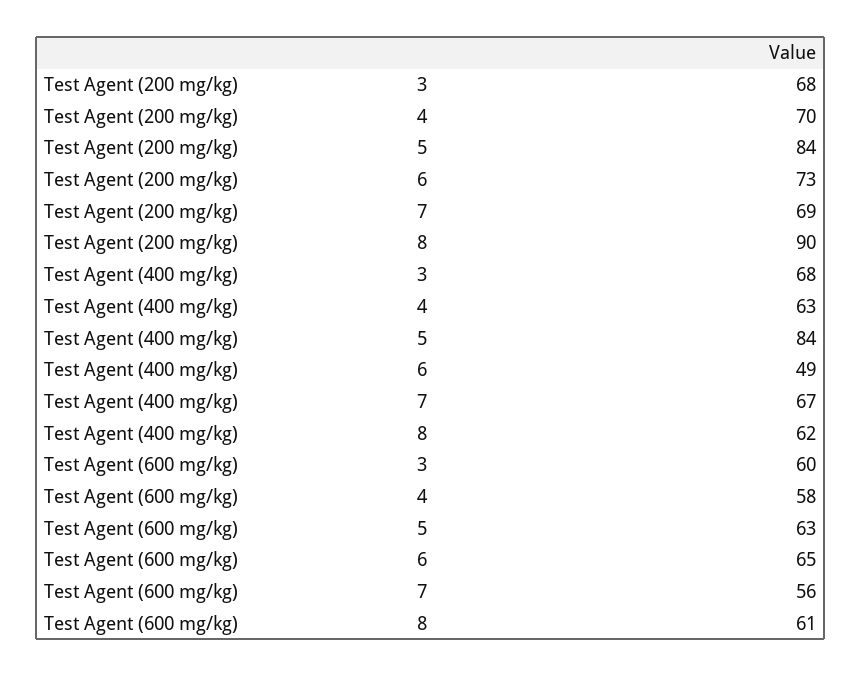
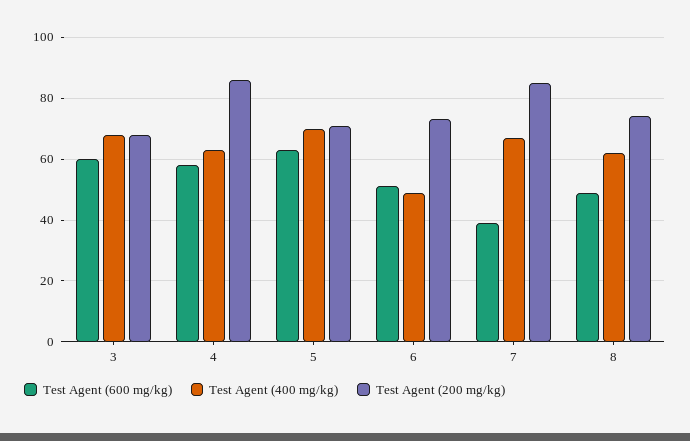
  {
    "Test Agent (200 mg/kg)": {
      "3": 68,
-     "4": 70,
+     "4": 85,
-     "5": 84,
+     "5": 70,
      "6": 73,
-     "7": 69,
+     "7": 85,
-     "8": 90
+     "8": 75
    },
    "Test Agent (400 mg/kg)": {
      "3": 68,
      "4": 63,
-     "5": 84,
+     "5": 70,
      "6": 49,
      "7": 67,
      "8": 62
    },
    "Test Agent (600 mg/kg)": {
      "3": 60,
      "4": 58,
      "5": 63,
-     "6": 65,
+     "6": 50,
-     "7": 56,
+     "7": 40,
-     "8": 61
+     "8": 50
    }
  }

